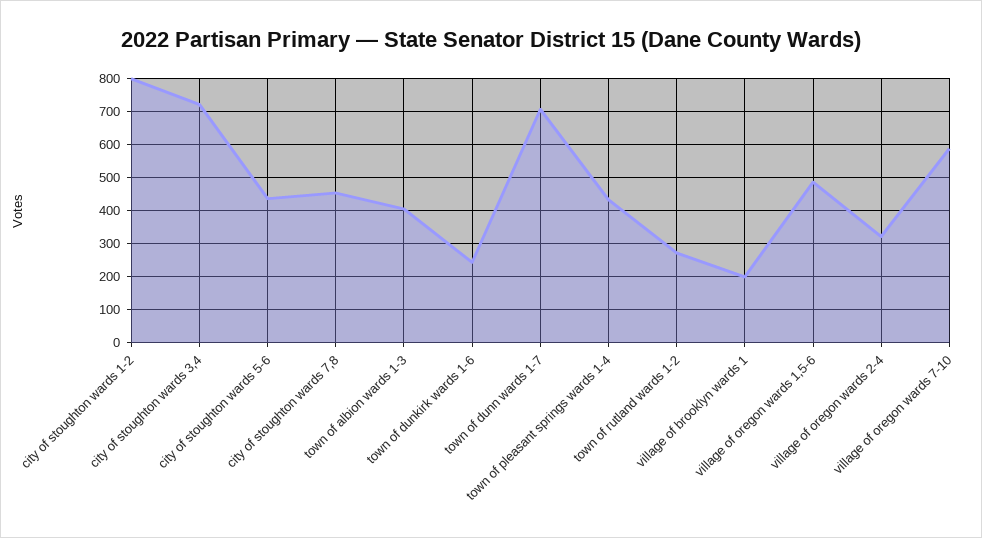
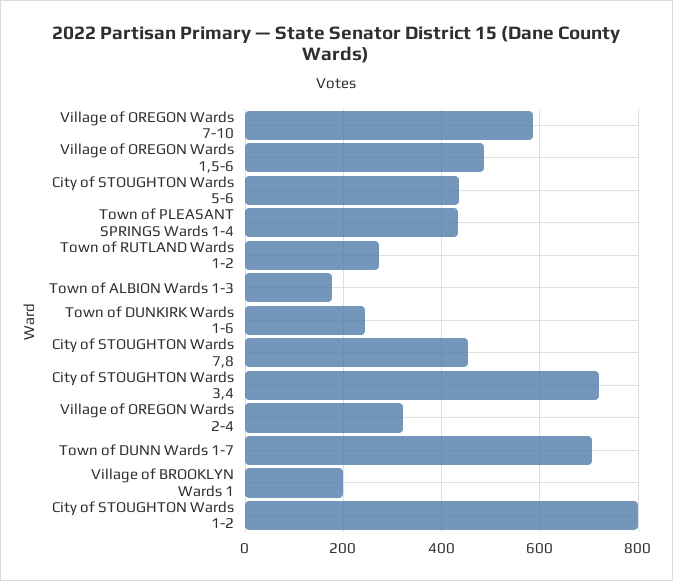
  {
    "city of stoughton wards 1-2": 800,
    "city of stoughton wards 3,4": 720,
    "city of stoughton wards 5-6": 440,
    "city of stoughton wards 7,8": 460,
-   "town of albion wards 1-3": 400,
+   "town of albion wards 1-3": 180,
    "town of dunkirk wards 1-6": 240,
    "town of dunn wards 1-7": 700,
    "town of pleasant springs wards 1-4": 440,
    "town of rutland wards 1-2": 280,
    "village of brooklyn wards 1": 200,
    "village of oregon wards 1,5-6": 480,
    "village of oregon wards 2-4": 320,
    "village of oregon wards 7-10": 580
  }

